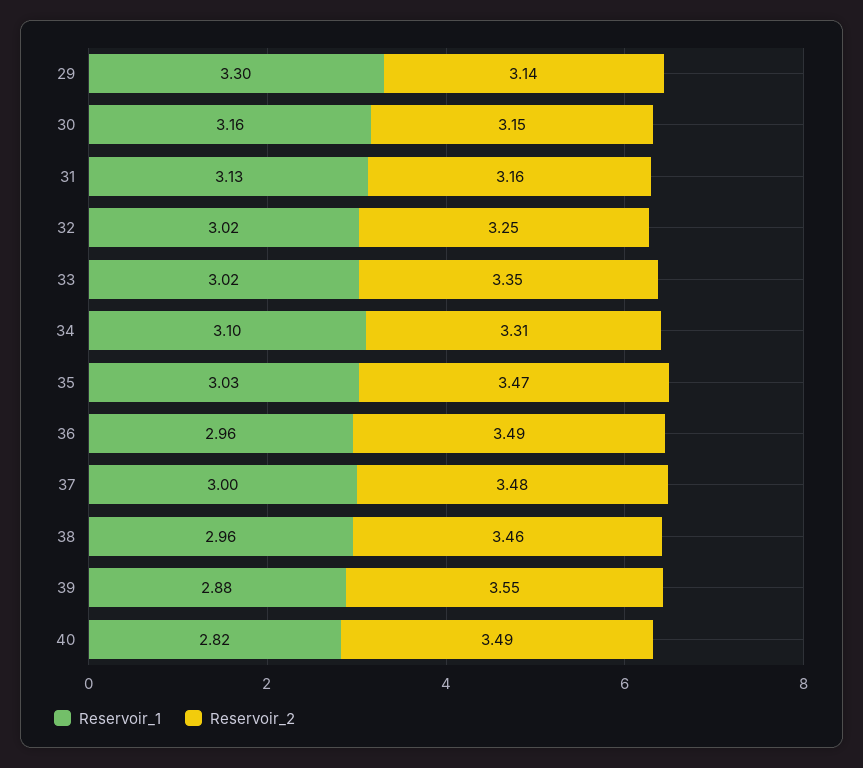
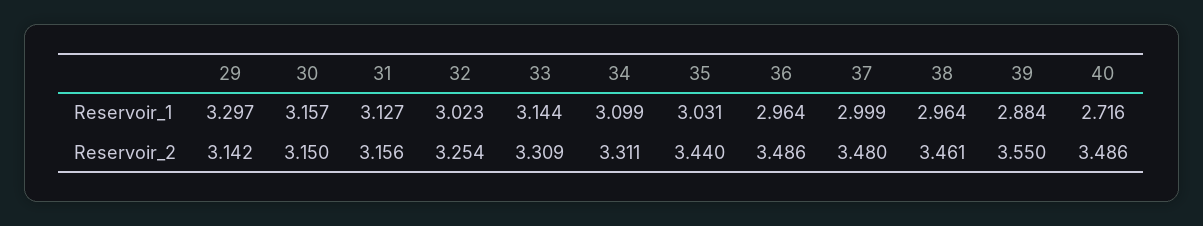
  {
    "Reservoir_1": {
      "29": 3.297,
      "30": 3.157,
      "31": 3.127,
      "32": 3.023,
-     "33": 3.02,
+     "33": 3.144,
      "34": 3.099,
      "35": 3.031,
      "36": 2.964,
      "37": 2.999,
      "38": 2.964,
      "39": 2.884,
-     "40": 2.82
+     "40": 2.716
    },
    "Reservoir_2": {
      "29": 3.142,
      "30": 3.15,
      "31": 3.156,
      "32": 3.254,
-     "33": 3.35,
+     "33": 3.309,
      "34": 3.311,
-     "35": 3.47,
+     "35": 3.44,
      "36": 3.486,
      "37": 3.48,
      "38": 3.461,
      "39": 3.55,
      "40": 3.486
    }
  }

